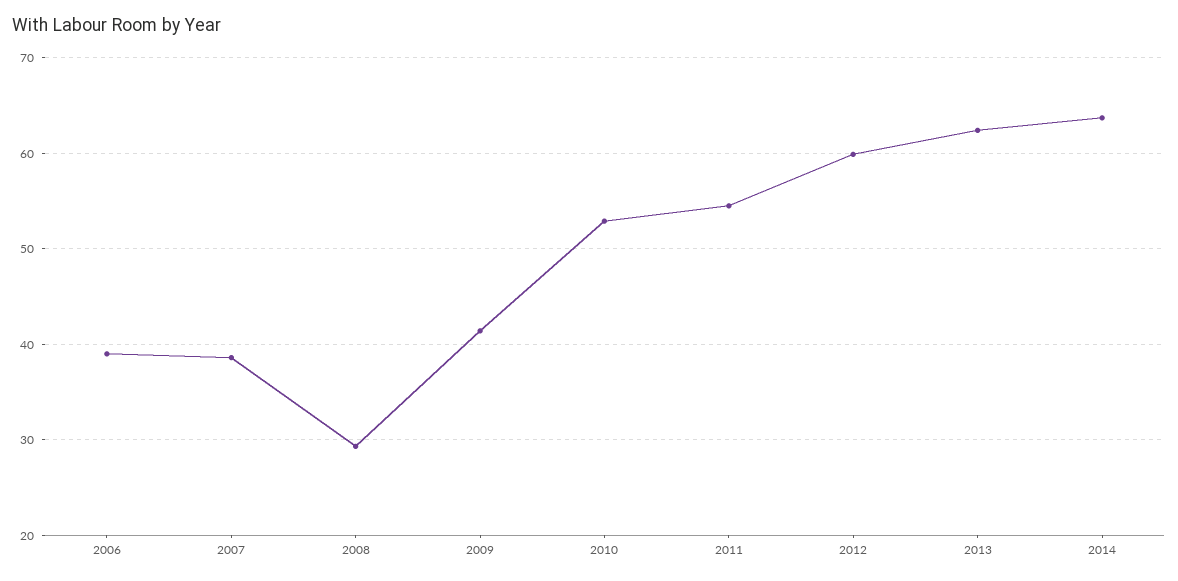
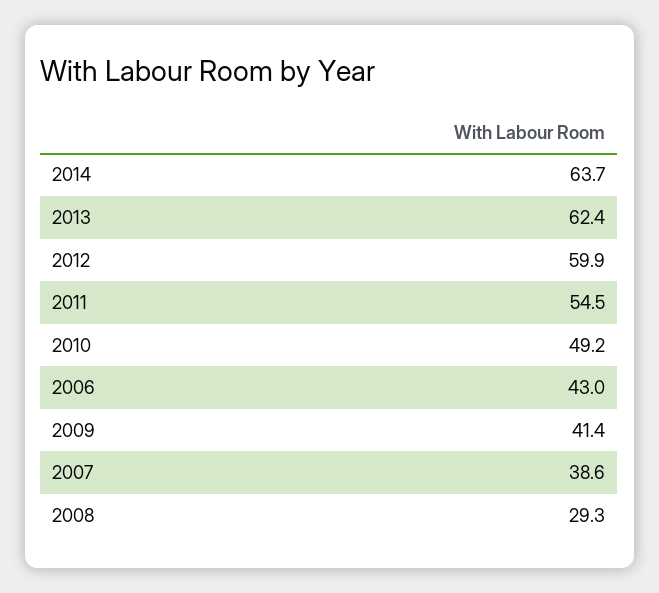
  {
-   "2006": 39,
+   "2006": 43,
    "2007": 38.6,
    "2008": 29.3,
    "2009": 41.4,
-   "2010": 53,
+   "2010": 49.2,
    "2011": 54.5,
    "2012": 59.9,
    "2013": 62.4,
    "2014": 63.7
  }

